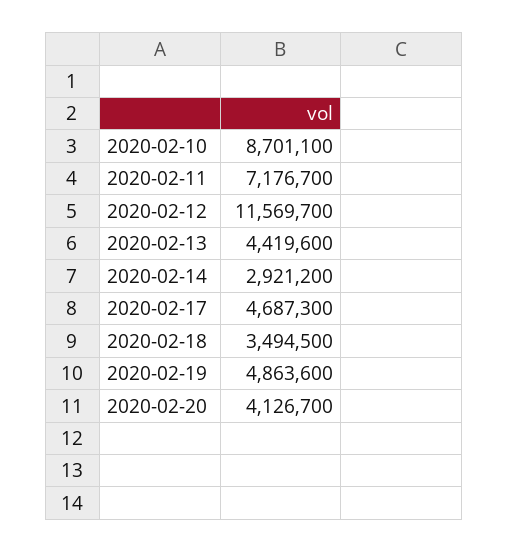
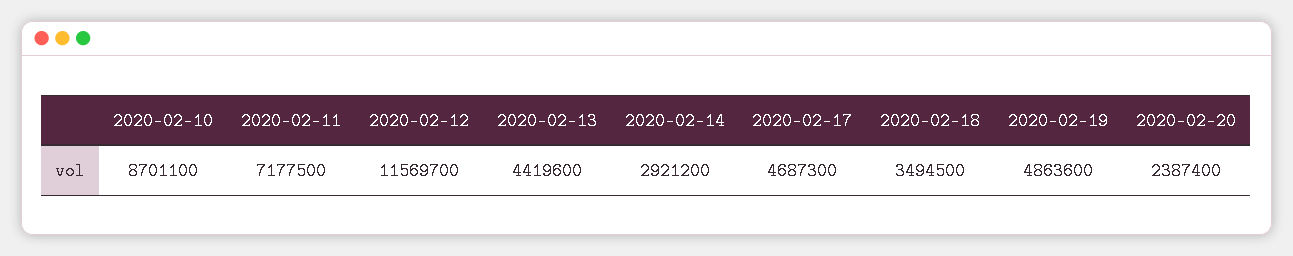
  {
    "2020-02-10": 8701100,
-   "2020-02-11": 7176700,
+   "2020-02-11": 7177500,
    "2020-02-12": 11569700,
    "2020-02-13": 4419600,
    "2020-02-14": 2921200,
    "2020-02-17": 4687300,
    "2020-02-18": 3494500,
    "2020-02-19": 4863600,
-   "2020-02-20": 4126700
+   "2020-02-20": 2387400
  }

